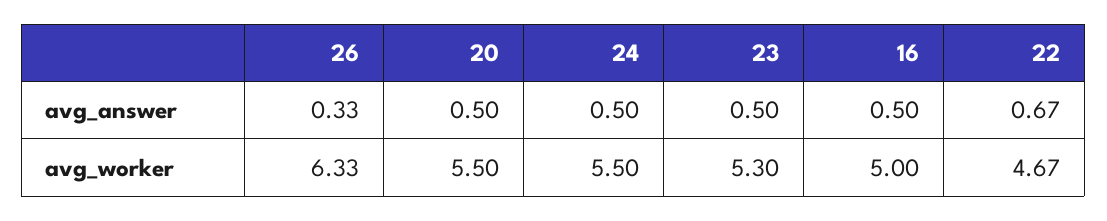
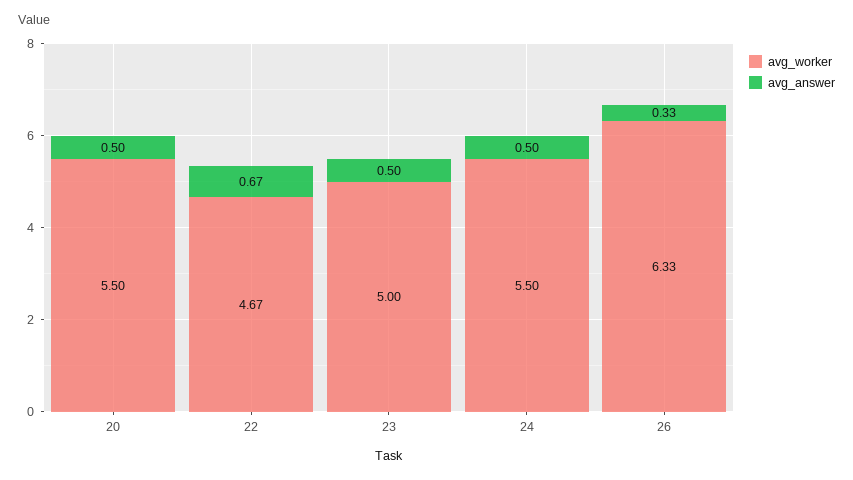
  {
    "avg_answer": {
      "26": 0.33,
      "20": 0.5,
      "24": 0.5,
      "23": 0.5,
-     "16": 0.5,
      "22": 0.67
    },
    "avg_worker": {
      "26": 6.33,
      "20": 5.5,
      "24": 5.5,
-     "23": 5.3,
+     "23": 5,
-     "16": 5,
      "22": 4.67
    }
  }

